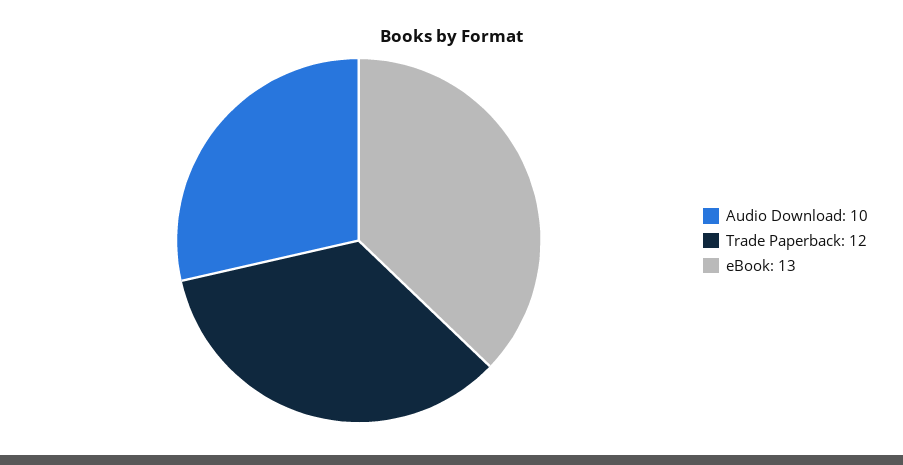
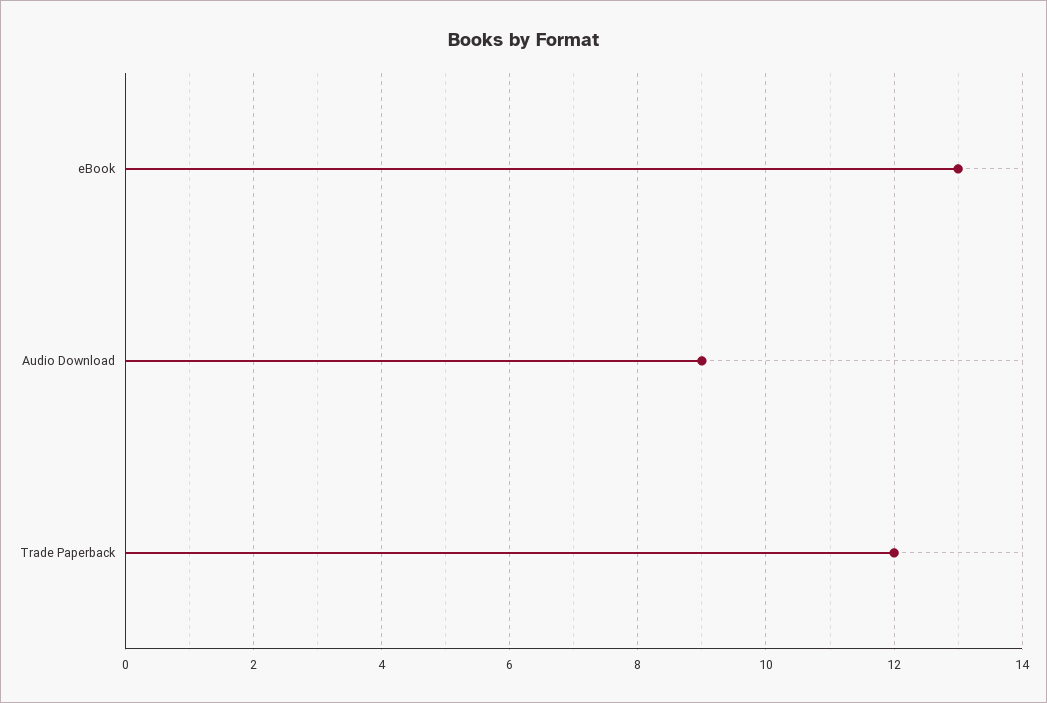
  {
-   "Audio Download": 10,
+   "Audio Download": 9,
    "Trade Paperback": 12,
    "eBook": 13
  }

